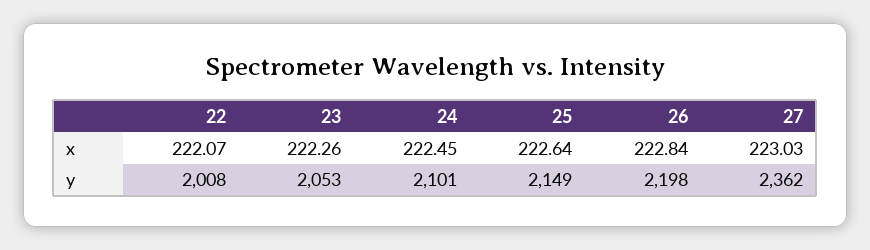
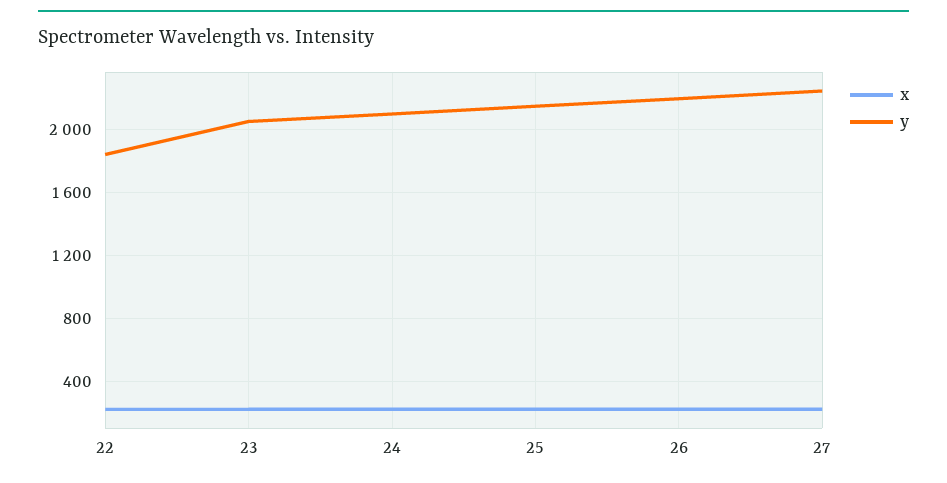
  {
    "x": {
      "22": 222.07,
      "23": 222.26,
      "24": 222.45,
      "25": 222.64,
      "26": 222.84,
      "27": 223.03
    },
    "y": {
-     "22": 2008,
+     "22": 1850,
      "23": 2053,
      "24": 2101,
      "25": 2149,
      "26": 2198,
-     "27": 2362
+     "27": 2250
    }
  }

